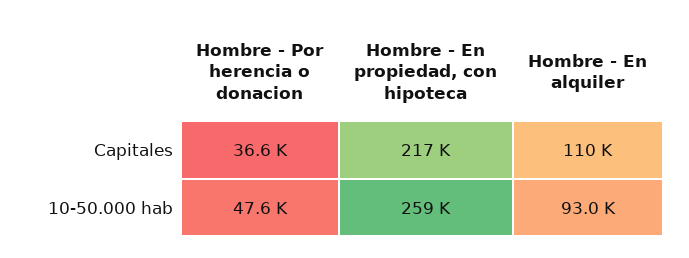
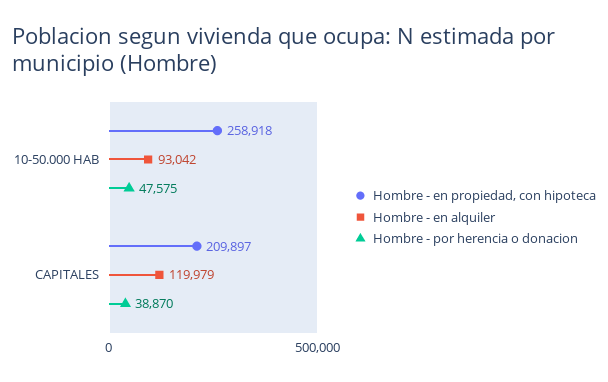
  {
    "Hombre - Por herencia o donacion": {
-     "Capitales": 36600,
+     "Capitales": 38870,
      "10-50.000 hab": 47575
    },
    "Hombre - En propiedad, con hipoteca": {
-     "Capitales": 217000,
+     "Capitales": 209897,
      "10-50.000 hab": 258918
    },
    "Hombre - En alquiler": {
-     "Capitales": 110000,
+     "Capitales": 119979,
      "10-50.000 hab": 93042
    }
  }

